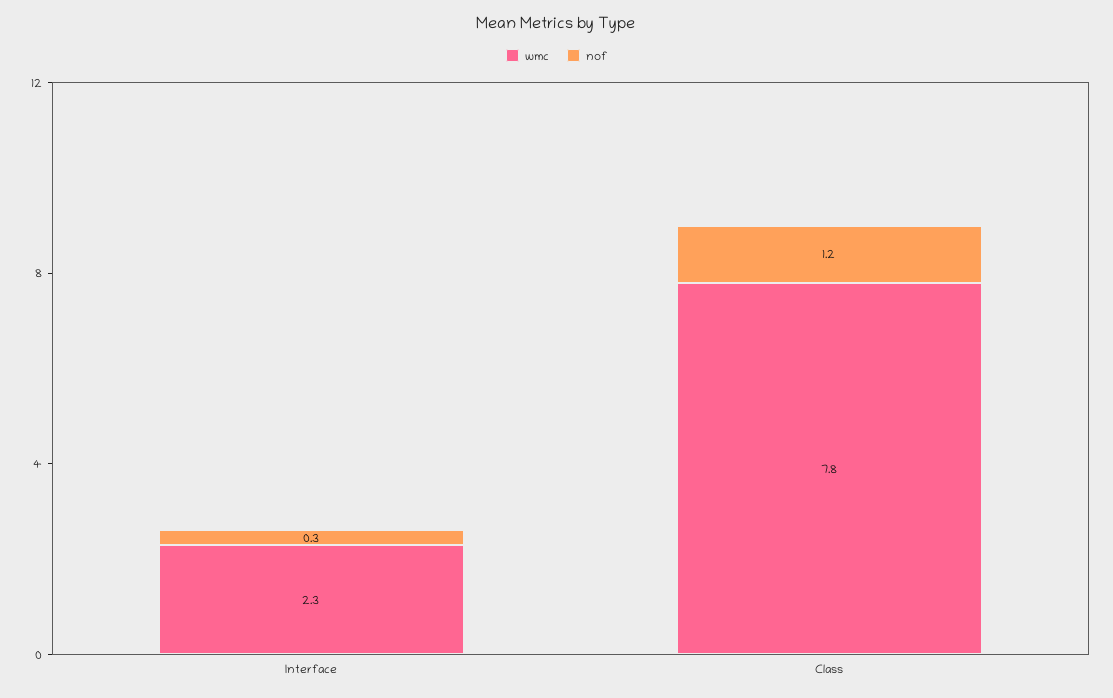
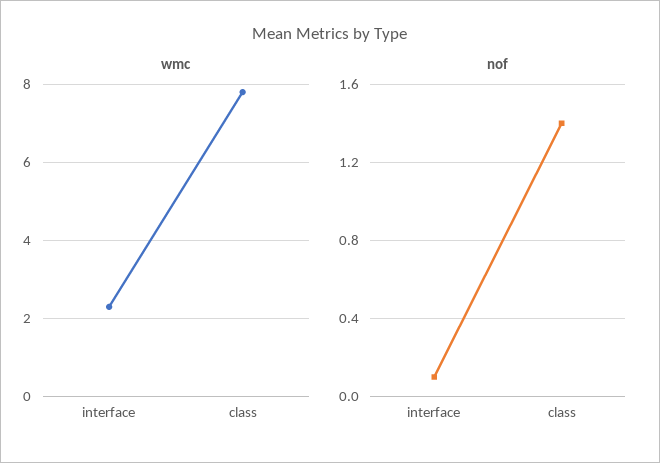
  {
    "wmc": {
      "Interface": 2.3,
      "Class": 7.8
    },
    "nof": {
-     "Interface": 0.3,
+     "Interface": 0.1,
-     "Class": 1.2
+     "Class": 1.4
    }
  }

